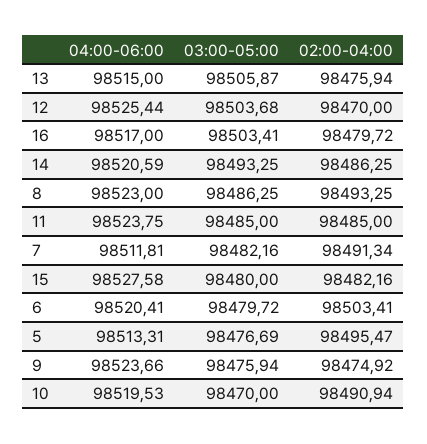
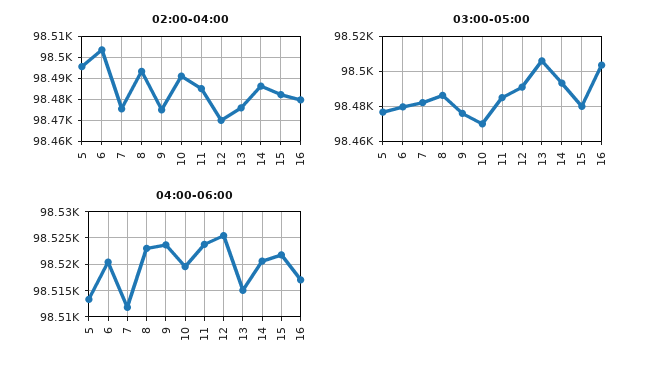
  {
    "04:00-06:00": {
      "13": 98515,
      "12": 98525.44,
      "16": 98517,
      "14": 98520.59,
      "8": 98523,
      "11": 98523.75,
      "7": 98511.81,
-     "15": 98527.58,
+     "15": 98522.5,
      "6": 98520.41,
      "5": 98513.31,
      "9": 98523.66,
      "10": 98519.53
    },
    "03:00-05:00": {
      "13": 98505.87,
-     "12": 98503.68,
+     "12": 98490,
      "16": 98503.41,
      "14": 98493.25,
      "8": 98486.25,
      "11": 98485,
      "7": 98482.16,
      "15": 98480,
      "6": 98479.72,
      "5": 98476.69,
      "9": 98475.94,
      "10": 98470
    },
    "02:00-04:00": {
      "13": 98475.94,
      "12": 98470,
      "16": 98479.72,
      "14": 98486.25,
      "8": 98493.25,
      "11": 98485,
-     "7": 98491.34,
+     "7": 98475,
      "15": 98482.16,
      "6": 98503.41,
      "5": 98495.47,
      "9": 98474.92,
      "10": 98490.94
    }
  }

